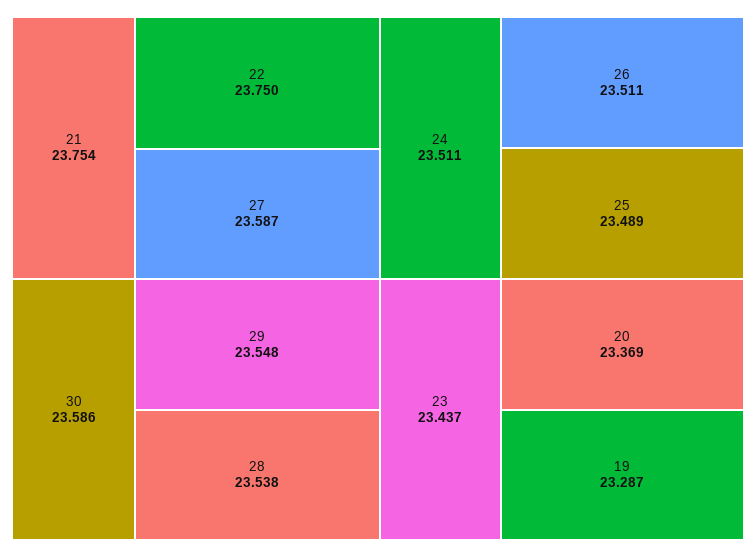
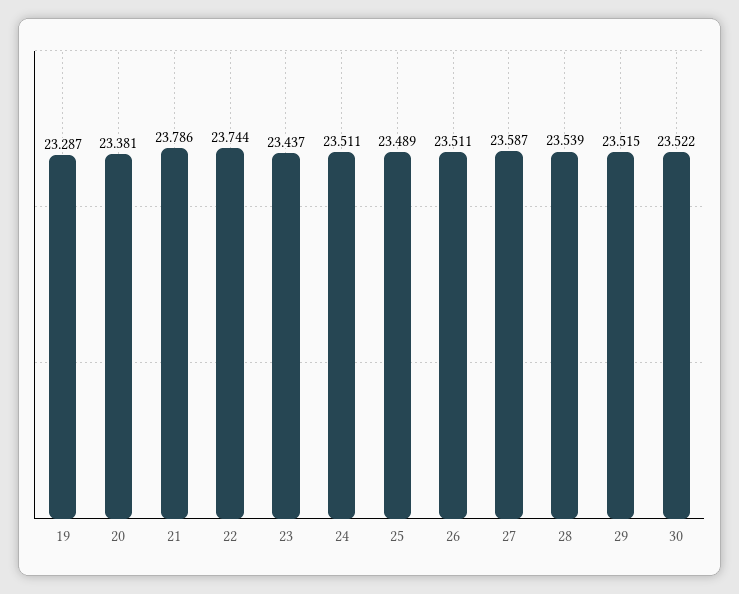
  {
-   "21": 23.754,
+   "21": 23.786,
-   "22": 23.75,
+   "22": 23.744,
    "27": 23.587,
-   "30": 23.586,
+   "30": 23.522,
-   "29": 23.548,
+   "29": 23.515,
-   "28": 23.538,
+   "28": 23.539,
    "24": 23.511,
    "26": 23.511,
    "25": 23.489,
    "23": 23.437,
-   "20": 23.369,
+   "20": 23.381,
    "19": 23.287
  }

